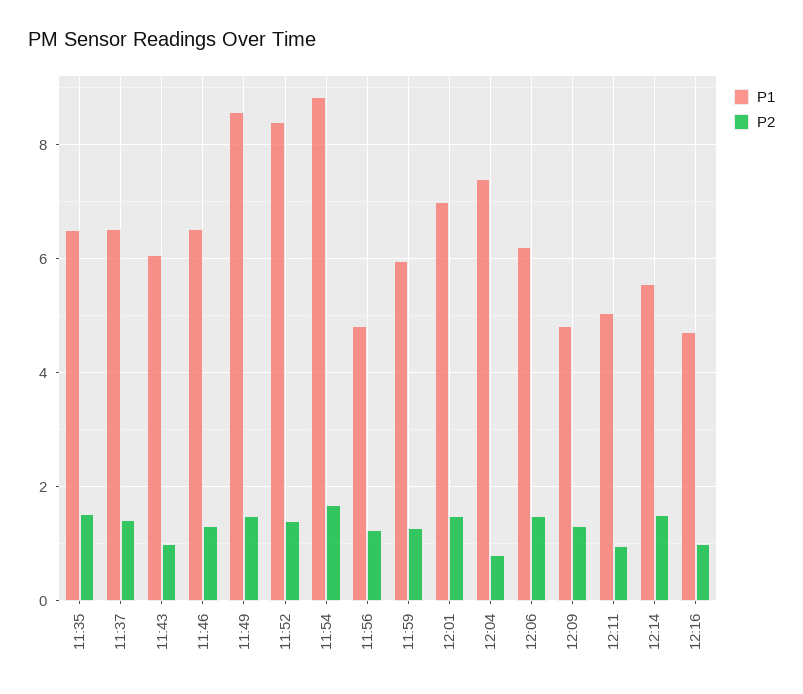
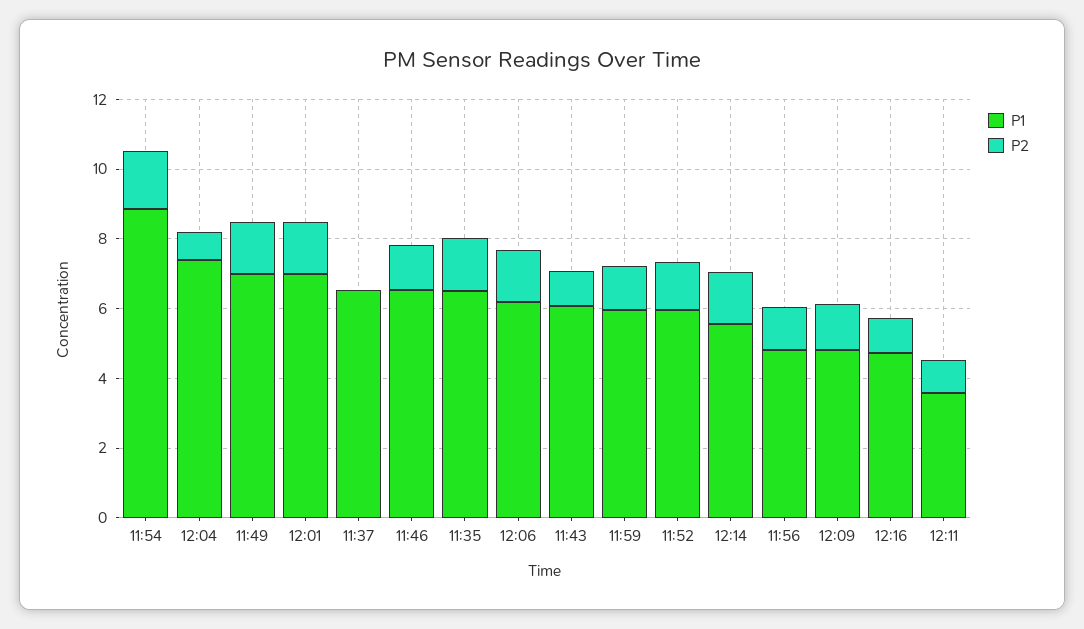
  {
    "P1": {
      "11:35": 6.6,
      "11:37": 6.6,
      "11:43": 6,
      "11:46": 6.6,
-     "11:49": 8.6,
+     "11:49": 7,
-     "11:52": 8.4,
+     "11:52": 6,
      "11:54": 8.8,
      "11:56": 4.8,
      "11:59": 6,
      "12:01": 7,
      "12:04": 7.4,
      "12:06": 6.2,
      "12:09": 4.8,
-     "12:11": 5,
+     "12:11": 3.5,
      "12:14": 5.6,
      "12:16": 4.8
    },
    "P2": {
      "11:35": 1.6,
-     "11:37": 1.4,
+     "11:37": 0,
      "11:43": 1,
      "11:46": 1.4,
      "11:49": 1.4,
      "11:52": 1.4,
      "11:54": 1.6,
      "11:56": 1.2,
      "11:59": 1.2,
      "12:01": 1.4,
      "12:04": 0.8,
      "12:06": 1.4,
      "12:09": 1.4,
      "12:11": 1,
      "12:14": 1.6,
      "12:16": 1
    }
  }

